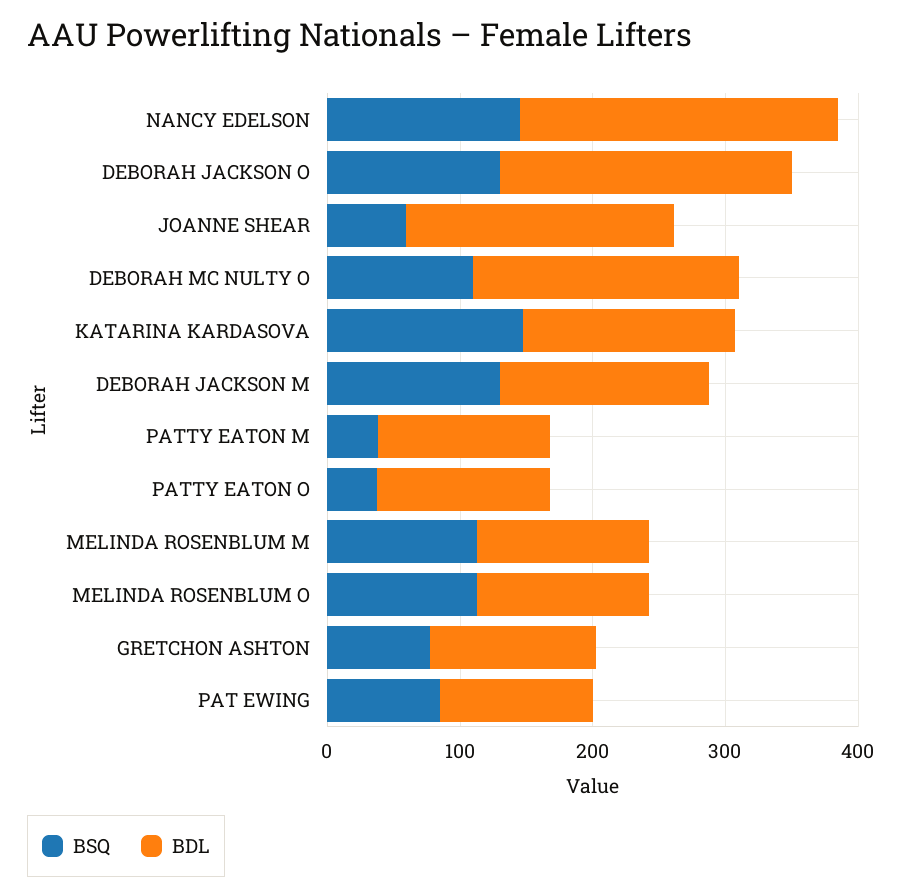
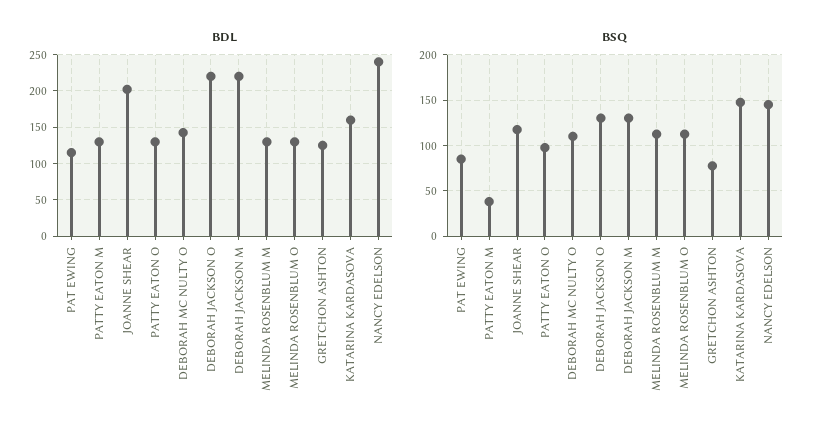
  {
    "BSQ": {
      "NANCY EDELSON": 150,
      "DEBORAH JACKSON O": 130,
-     "JOANNE SHEAR": 60,
+     "JOANNE SHEAR": 120,
      "DEBORAH MC NULTY O": 110,
      "KATARINA KARDASOVA": 150,
      "DEBORAH JACKSON M": 130,
      "PATTY EATON M": 40,
-     "PATTY EATON O": 40,
+     "PATTY EATON O": 100,
      "MELINDA ROSENBLUM M": 110,
      "MELINDA ROSENBLUM O": 110,
      "GRETCHON ASHTON": 80,
      "PAT EWING": 90
    },
    "BDL": {
      "NANCY EDELSON": 240,
      "DEBORAH JACKSON O": 220,
      "JOANNE SHEAR": 200,
-     "DEBORAH MC NULTY O": 200,
+     "DEBORAH MC NULTY O": 140,
      "KATARINA KARDASOVA": 160,
-     "DEBORAH JACKSON M": 160,
+     "DEBORAH JACKSON M": 220,
      "PATTY EATON M": 130,
      "PATTY EATON O": 130,
      "MELINDA ROSENBLUM M": 130,
      "MELINDA ROSENBLUM O": 130,
      "GRETCHON ASHTON": 130,
      "PAT EWING": 120
    }
  }

